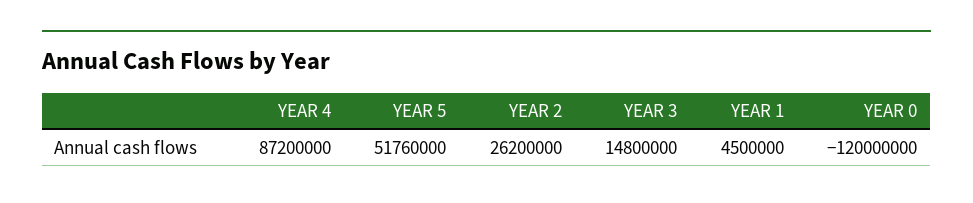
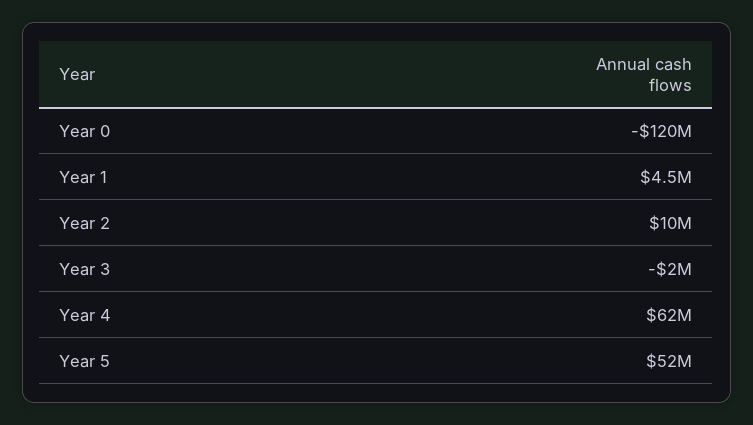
  {
-   "YEAR 4": 87200000,
+   "YEAR 4": 62000000,
    "YEAR 5": 51760000,
-   "YEAR 2": 26200000,
+   "YEAR 2": 10000000,
-   "YEAR 3": 14800000,
+   "YEAR 3": -2000000,
    "YEAR 1": 4500000,
    "YEAR 0": -120000000
  }

